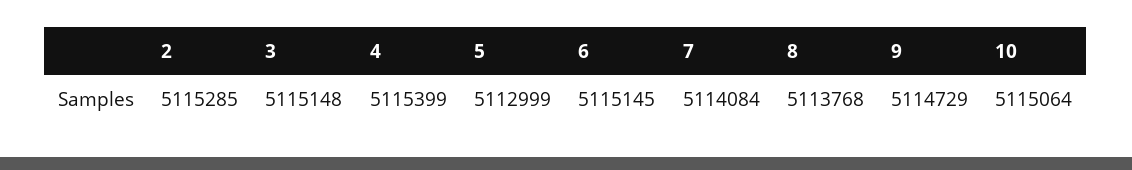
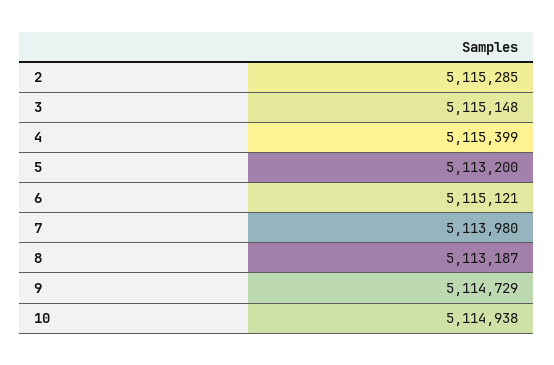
  {
    "2": 5115285,
    "3": 5115148,
    "4": 5115399,
-   "5": 5112999,
+   "5": 5113200,
-   "6": 5115145,
+   "6": 5115121,
-   "7": 5114084,
+   "7": 5113980,
-   "8": 5113768,
+   "8": 5113187,
    "9": 5114729,
-   "10": 5115064
+   "10": 5114938
  }

